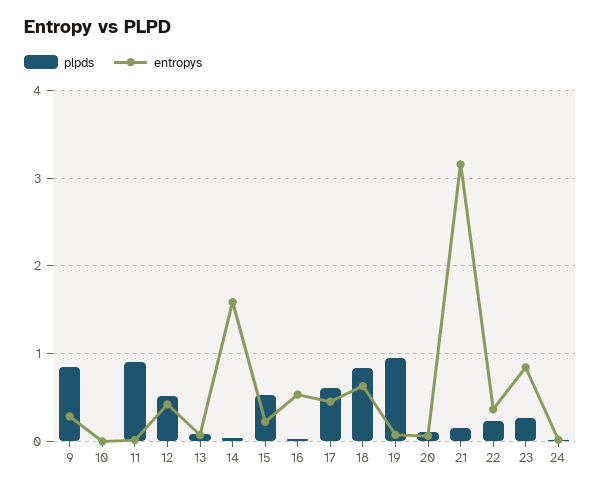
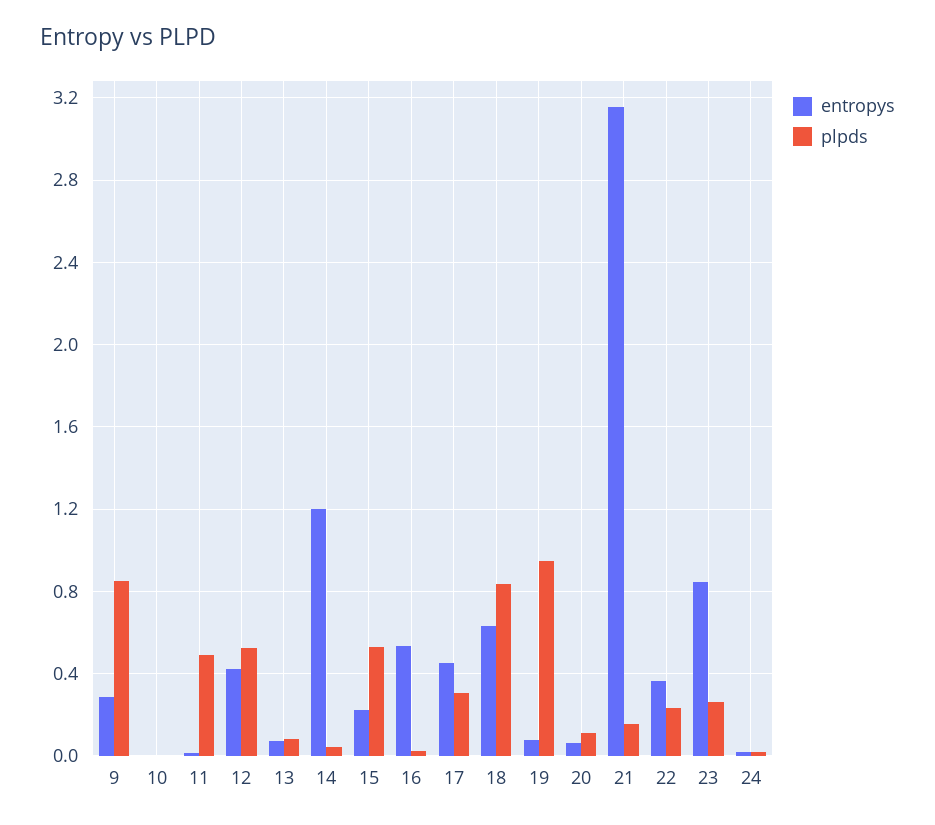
  {
    "plpds": {
      "9": 0.85,
      "10": 0,
-     "11": 0.9,
+     "11": 0.5,
      "12": 0.5,
      "13": 0.1,
      "14": 0.05,
      "15": 0.55,
      "16": 0.05,
-     "17": 0.6,
+     "17": 0.3,
      "18": 0.85,
      "19": 0.95,
      "20": 0.1,
      "21": 0.15,
      "22": 0.25,
      "23": 0.25,
      "24": 0
    },
    "entropys": {
      "9": 0.3,
      "10": 0,
      "11": 0,
      "12": 0.4,
      "13": 0.05,
-     "14": 1.6,
+     "14": 1.2,
      "15": 0.2,
      "16": 0.55,
      "17": 0.45,
      "18": 0.65,
      "19": 0.1,
      "20": 0.05,
      "21": 3.15,
      "22": 0.35,
      "23": 0.85,
      "24": 0
    }
  }

